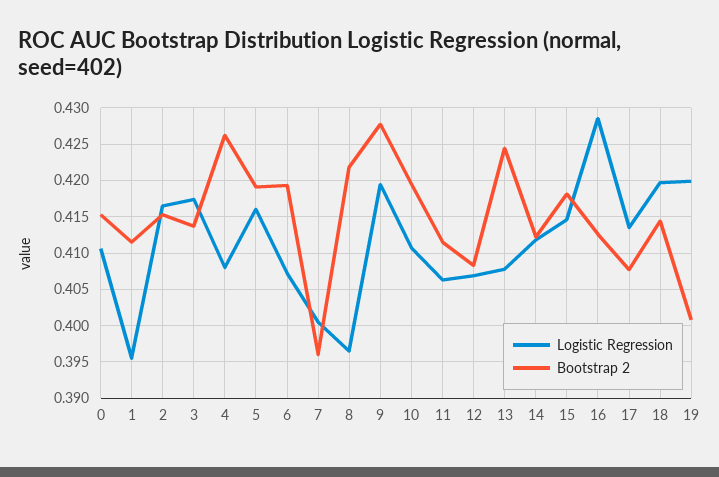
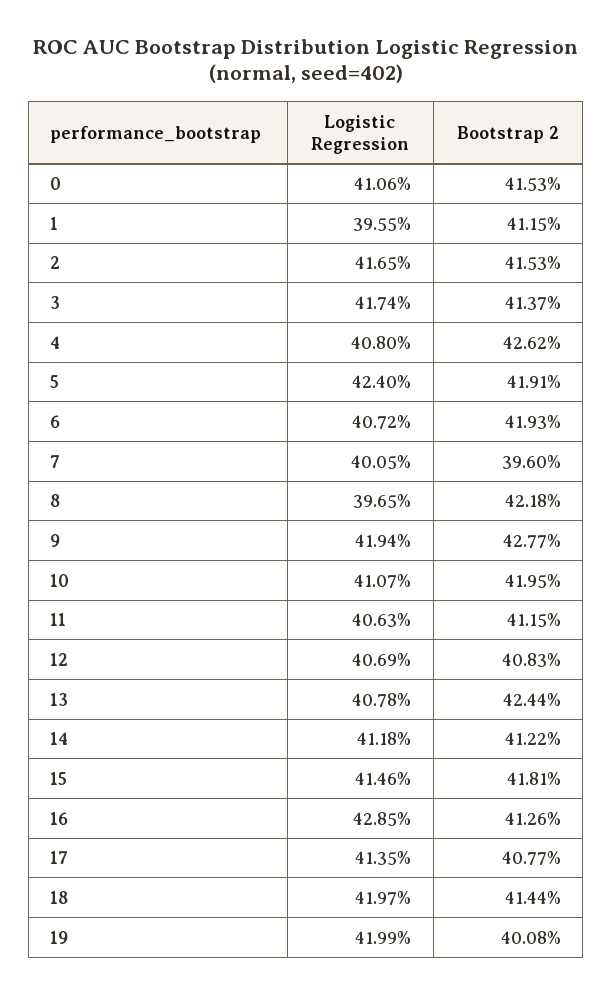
  {
    "Logistic Regression": {
      "0": 0.4106,
      "1": 0.3955,
      "2": 0.4165,
      "3": 0.4174,
      "4": 0.408,
-     "5": 0.416,
+     "5": 0.424,
      "6": 0.4072,
      "7": 0.4005,
      "8": 0.3965,
      "9": 0.4194,
      "10": 0.4107,
      "11": 0.4063,
      "12": 0.4069,
      "13": 0.4078,
      "14": 0.4118,
      "15": 0.4146,
      "16": 0.4285,
      "17": 0.4135,
      "18": 0.4197,
      "19": 0.4199
    },
    "Bootstrap 2": {
      "0": 0.4153,
      "1": 0.4115,
      "2": 0.4153,
      "3": 0.4137,
      "4": 0.4262,
      "5": 0.4191,
      "6": 0.4193,
      "7": 0.396,
      "8": 0.4218,
      "9": 0.4277,
      "10": 0.4195,
      "11": 0.4115,
      "12": 0.4083,
      "13": 0.4244,
      "14": 0.4122,
      "15": 0.4181,
      "16": 0.4126,
      "17": 0.4077,
      "18": 0.4144,
      "19": 0.4008
    }
  }

